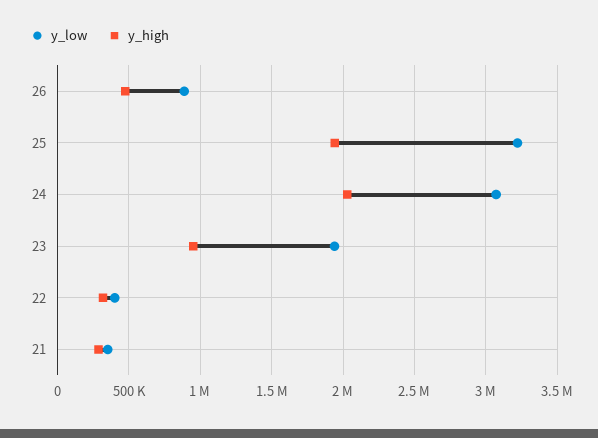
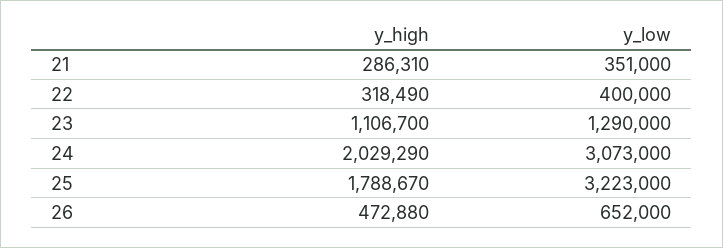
  {
    "y_low": {
-     "26": 900000,
+     "26": 652000,
      "25": 3223000,
      "24": 3073000,
-     "23": 1950000,
+     "23": 1290000,
      "22": 400000,
      "21": 351000
    },
    "y_high": {
      "26": 472880,
-     "25": 1950000,
+     "25": 1788670,
      "24": 2029290,
-     "23": 950000,
+     "23": 1106700,
      "22": 318490,
      "21": 286310
    }
  }

